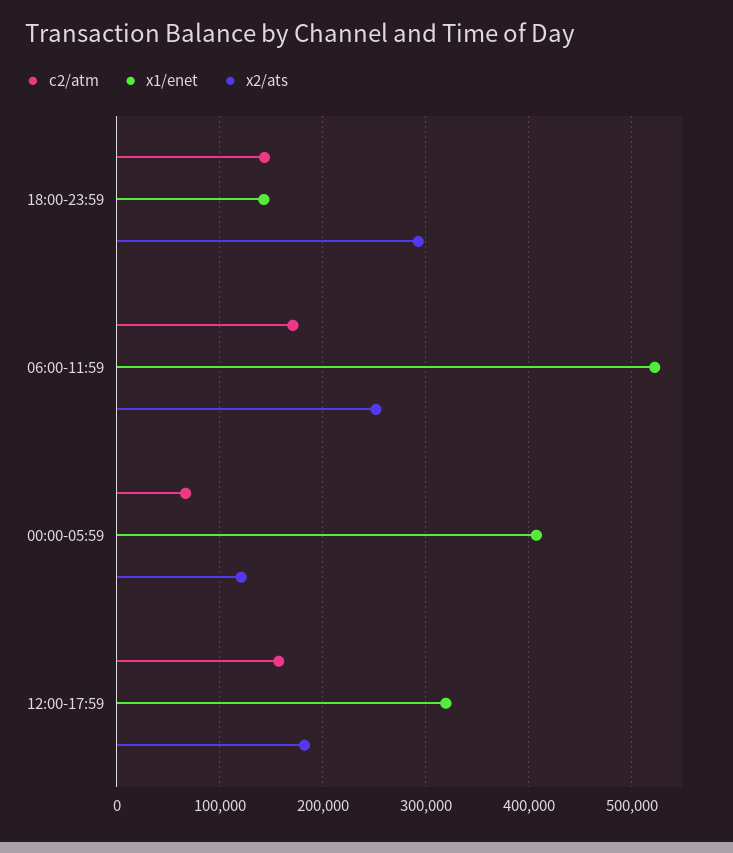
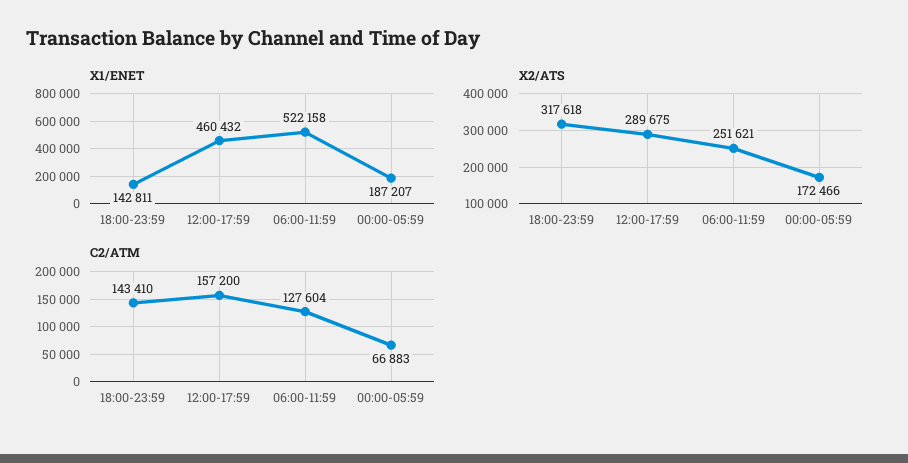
  {
    "c2/atm": {
      "18:00-23:59": 143410,
-     "06:00-11:59": 170000,
+     "06:00-11:59": 127604,
      "00:00-05:59": 66883,
      "12:00-17:59": 157200
    },
    "x1/enet": {
      "18:00-23:59": 142811,
      "06:00-11:59": 522158,
-     "00:00-05:59": 410000,
+     "00:00-05:59": 187207,
-     "12:00-17:59": 320000
+     "12:00-17:59": 460432
    },
    "x2/ats": {
-     "18:00-23:59": 290000,
+     "18:00-23:59": 317618,
      "06:00-11:59": 251621,
-     "00:00-05:59": 120000,
+     "00:00-05:59": 172466,
-     "12:00-17:59": 180000
+     "12:00-17:59": 289675
    }
  }

